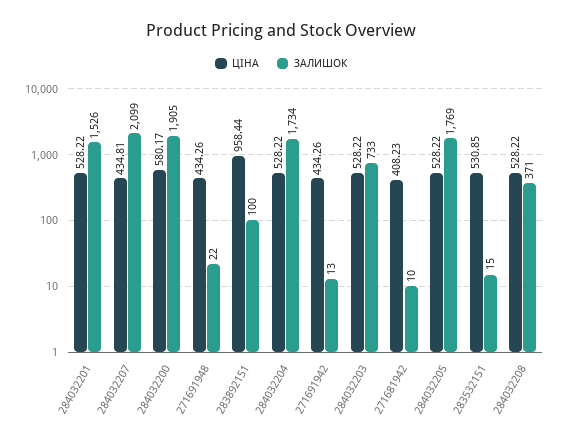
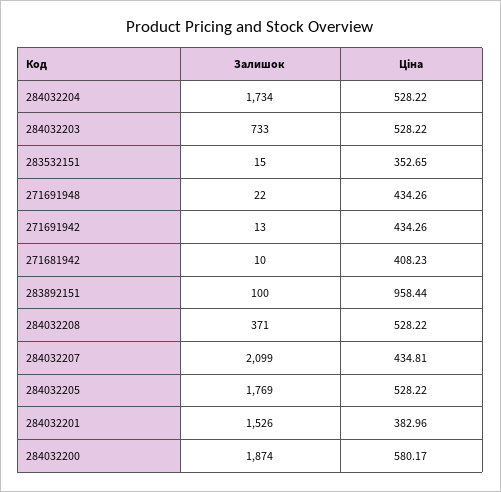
  {
    "ЦІНА": {
-     "284032201": 528.22,
+     "284032201": 382.96,
      "284032207": 434.81,
      "284032200": 580.17,
      "271691948": 434.26,
      "283892151": 958.44,
      "284032204": 528.22,
      "271691942": 434.26,
      "284032203": 528.22,
      "271681942": 408.23,
      "284032205": 528.22,
-     "283532151": 530.85,
+     "283532151": 352.65,
      "284032208": 528.22
    },
    "ЗАЛИШОК": {
      "284032201": 1526,
      "284032207": 2099,
-     "284032200": 1905,
+     "284032200": 1874,
      "271691948": 22,
      "283892151": 100,
      "284032204": 1734,
      "271691942": 13,
      "284032203": 733,
      "271681942": 10,
      "284032205": 1769,
      "283532151": 15,
      "284032208": 371
    }
  }

